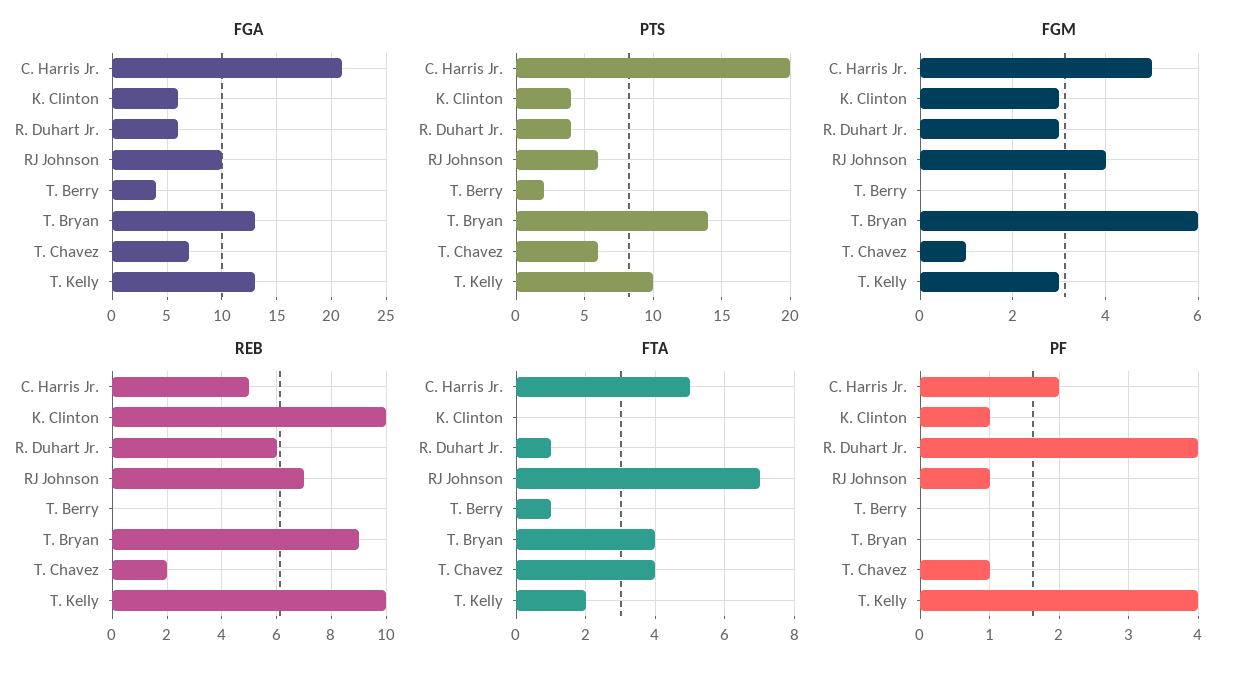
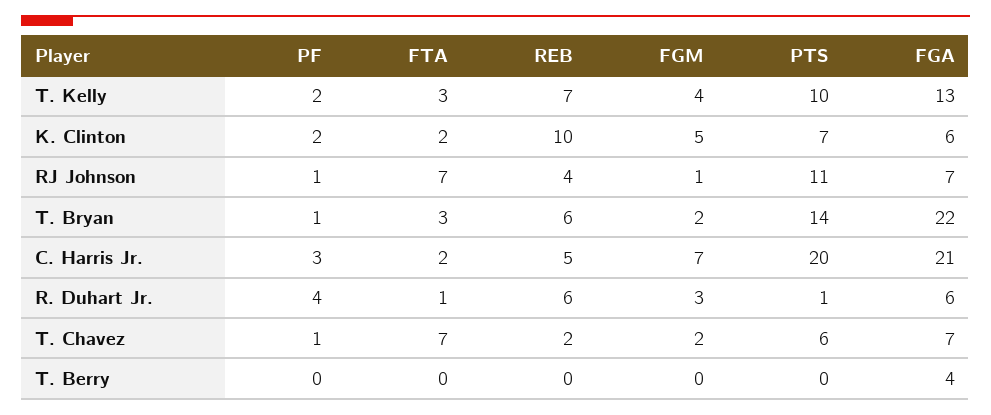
  {
    "FGA": {
      "C. Harris Jr.": 21,
      "K. Clinton": 6,
      "R. Duhart Jr.": 6,
-     "RJ Johnson": 10,
+     "RJ Johnson": 7,
      "T. Berry": 4,
-     "T. Bryan": 13,
+     "T. Bryan": 22,
      "T. Chavez": 7,
      "T. Kelly": 13
    },
    "PTS": {
      "C. Harris Jr.": 20,
-     "K. Clinton": 4,
+     "K. Clinton": 7,
-     "R. Duhart Jr.": 4,
+     "R. Duhart Jr.": 1,
-     "RJ Johnson": 6,
+     "RJ Johnson": 11,
-     "T. Berry": 2,
+     "T. Berry": 0,
      "T. Bryan": 14,
      "T. Chavez": 6,
      "T. Kelly": 10
    },
    "FGM": {
-     "C. Harris Jr.": 5,
+     "C. Harris Jr.": 7,
-     "K. Clinton": 3,
+     "K. Clinton": 5,
      "R. Duhart Jr.": 3,
-     "RJ Johnson": 4,
+     "RJ Johnson": 1,
      "T. Berry": 0,
-     "T. Bryan": 6,
+     "T. Bryan": 2,
-     "T. Chavez": 1,
+     "T. Chavez": 2,
-     "T. Kelly": 3
+     "T. Kelly": 4
    },
    "REB": {
      "C. Harris Jr.": 5,
      "K. Clinton": 10,
      "R. Duhart Jr.": 6,
-     "RJ Johnson": 7,
+     "RJ Johnson": 4,
      "T. Berry": 0,
-     "T. Bryan": 9,
+     "T. Bryan": 6,
      "T. Chavez": 2,
-     "T. Kelly": 10
+     "T. Kelly": 7
    },
    "FTA": {
-     "C. Harris Jr.": 5,
+     "C. Harris Jr.": 2,
-     "K. Clinton": 0,
+     "K. Clinton": 2,
      "R. Duhart Jr.": 1,
      "RJ Johnson": 7,
-     "T. Berry": 1,
+     "T. Berry": 0,
-     "T. Bryan": 4,
+     "T. Bryan": 3,
-     "T. Chavez": 4,
+     "T. Chavez": 7,
-     "T. Kelly": 2
+     "T. Kelly": 3
    },
    "PF": {
-     "C. Harris Jr.": 2,
+     "C. Harris Jr.": 3,
-     "K. Clinton": 1,
+     "K. Clinton": 2,
      "R. Duhart Jr.": 4,
      "RJ Johnson": 1,
      "T. Berry": 0,
-     "T. Bryan": 0,
+     "T. Bryan": 1,
      "T. Chavez": 1,
-     "T. Kelly": 4
+     "T. Kelly": 2
    }
  }

